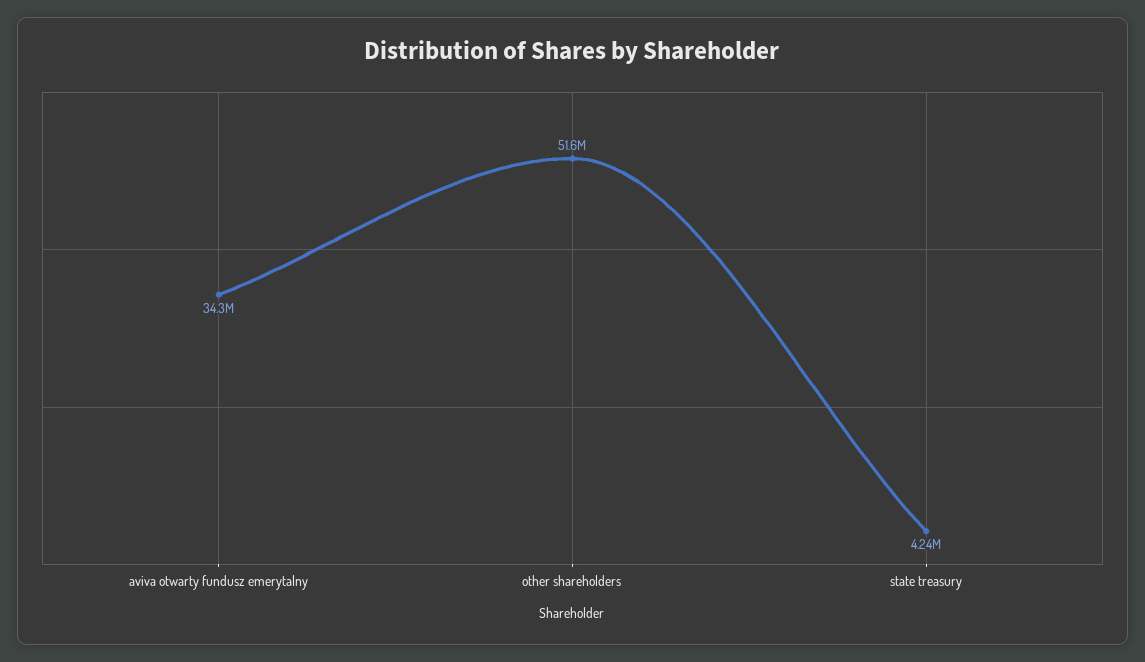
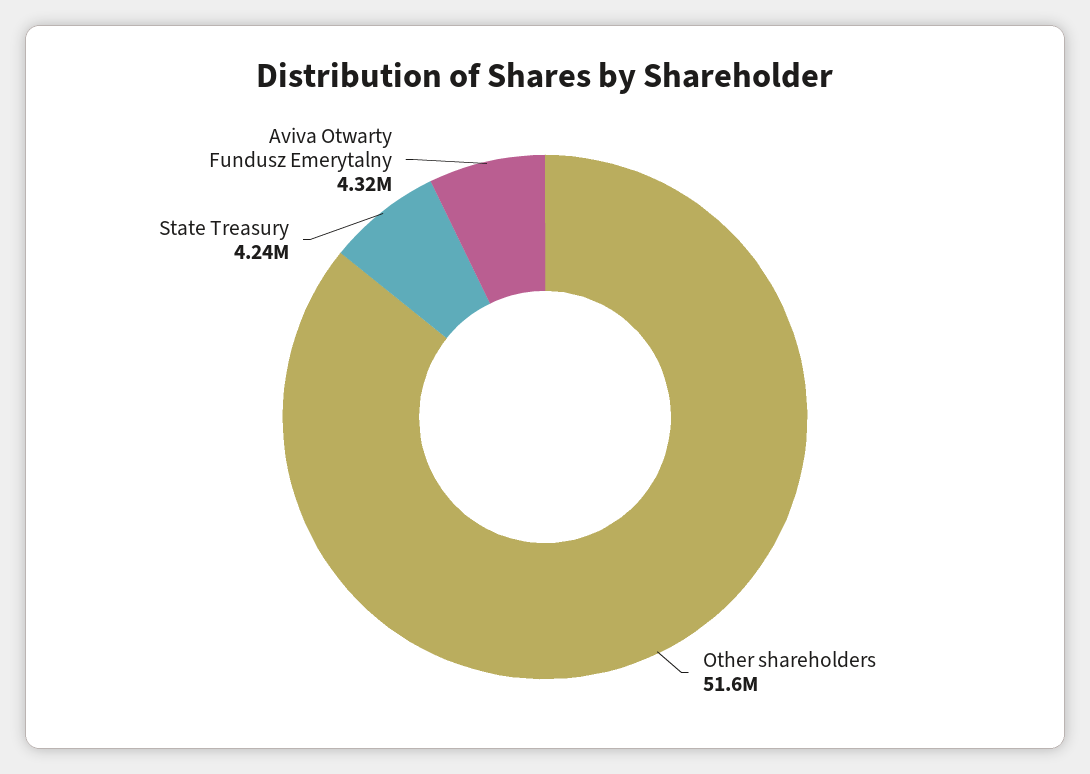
  {
-   "aviva otwarty fundusz emerytalny": 34300000,
+   "aviva otwarty fundusz emerytalny": 4320000,
    "other shareholders": 51600000,
    "state treasury": 4240000
  }

